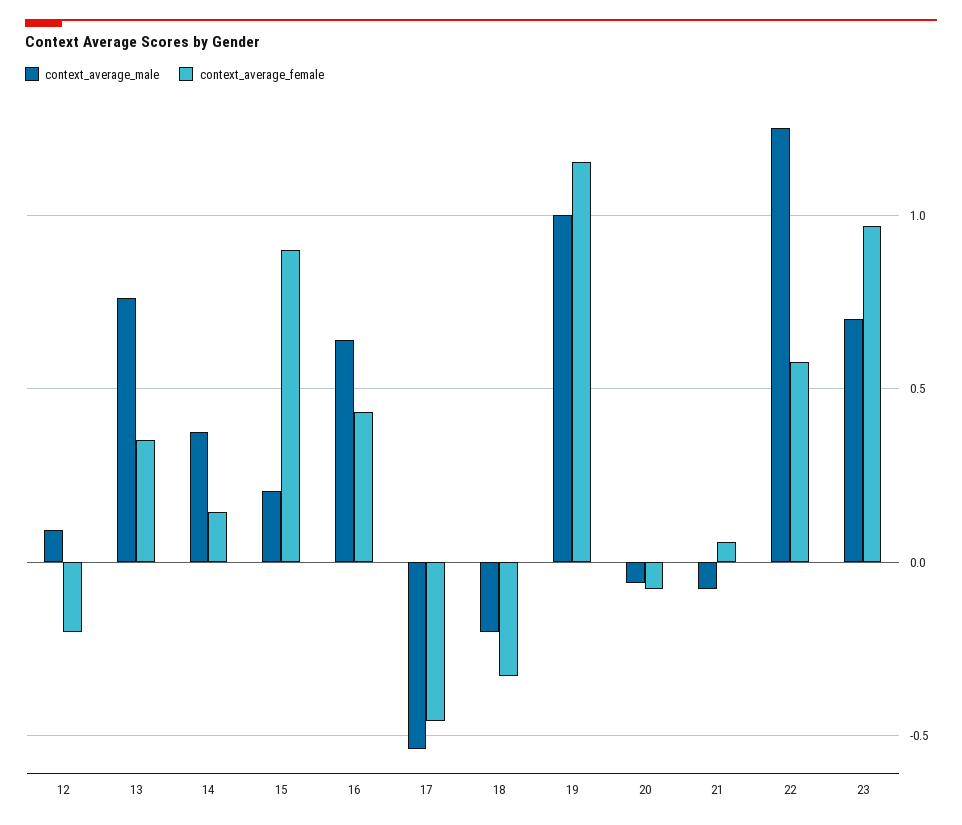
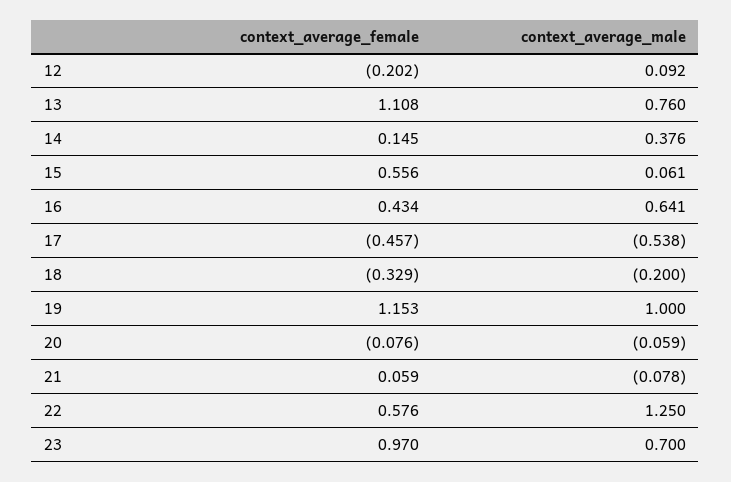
  {
    "context_average_male": {
      "12": 0.092,
      "13": 0.76,
      "14": 0.376,
-     "15": 0.2,
+     "15": 0.061,
      "16": 0.641,
      "17": -0.538,
      "18": -0.2,
      "19": 1,
      "20": -0.059,
      "21": -0.078,
      "22": 1.25,
      "23": 0.7
    },
    "context_average_female": {
      "12": -0.202,
-     "13": 0.35,
+     "13": 1.108,
      "14": 0.145,
-     "15": 0.9,
+     "15": 0.556,
      "16": 0.434,
      "17": -0.457,
      "18": -0.329,
      "19": 1.153,
      "20": -0.076,
      "21": 0.059,
      "22": 0.576,
      "23": 0.97
    }
  }

